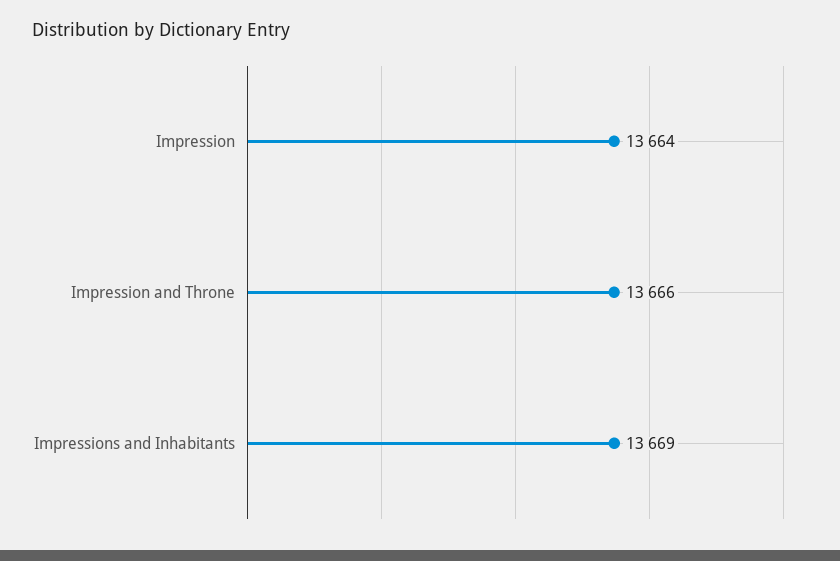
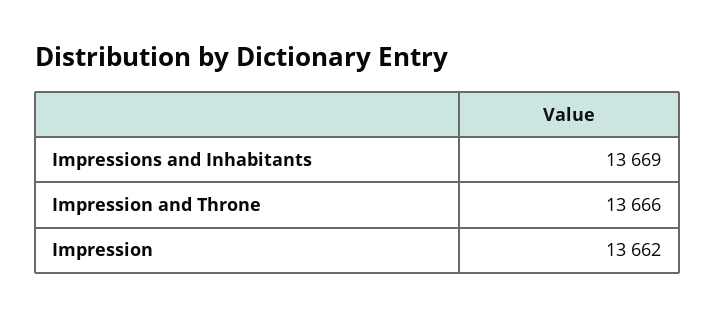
  {
-   "Impression": 13664,
+   "Impression": 13662,
    "Impression and Throne": 13666,
    "Impressions and Inhabitants": 13669
  }

